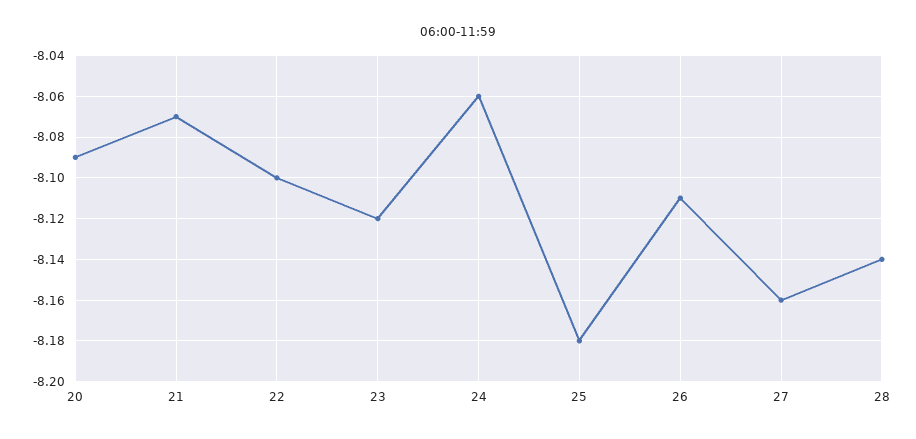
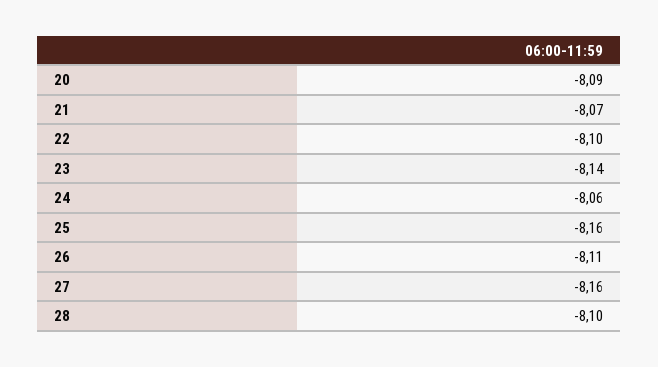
  {
    "20": -8.09,
    "21": -8.07,
    "22": -8.1,
-   "23": -8.12,
+   "23": -8.14,
    "24": -8.06,
-   "25": -8.18,
+   "25": -8.16,
    "26": -8.11,
    "27": -8.16,
-   "28": -8.14
+   "28": -8.1
  }

